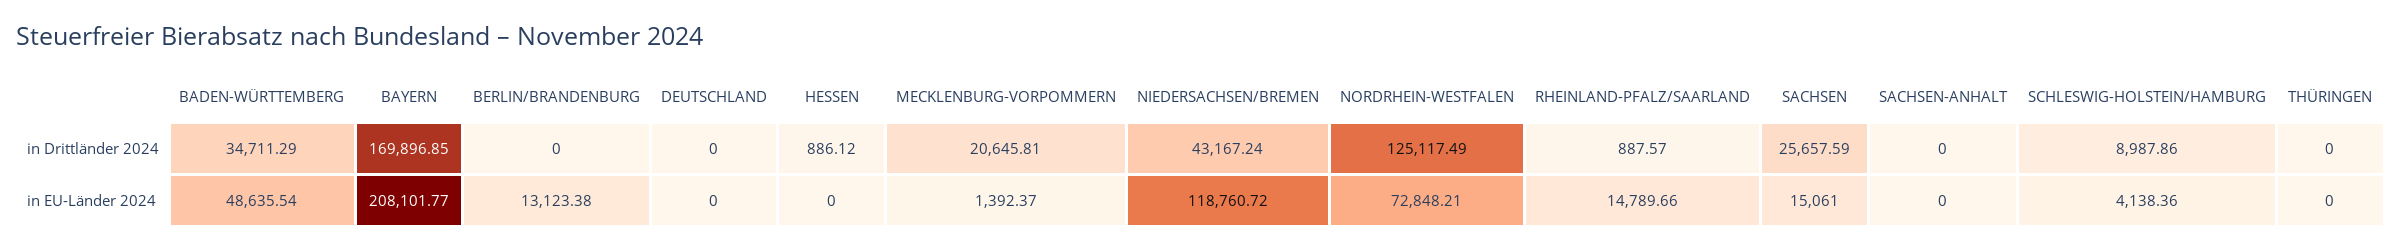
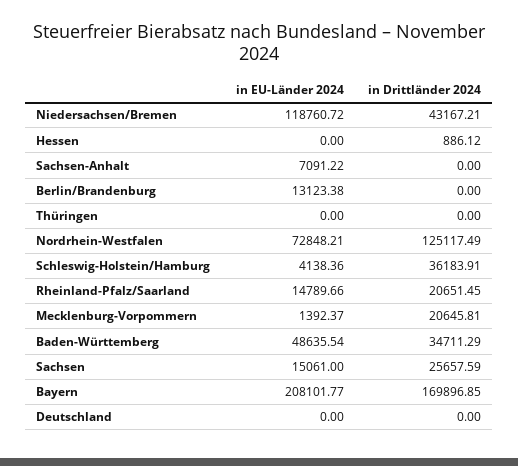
  {
    "BADEN-WÜRTTEMBERG": {
      "in Drittländer 2024": 34711.29,
      "in EU-Länder 2024": 48635.54
    },
    "BAYERN": {
      "in Drittländer 2024": 169896.85,
      "in EU-Länder 2024": 208101.77
    },
    "BERLIN/BRANDENBURG": {
      "in Drittländer 2024": 0,
      "in EU-Länder 2024": 13123.38
    },
    "DEUTSCHLAND": {
      "in Drittländer 2024": 0,
      "in EU-Länder 2024": 0
    },
    "HESSEN": {
      "in Drittländer 2024": 886.12,
      "in EU-Länder 2024": 0
    },
    "MECKLENBURG-VORPOMMERN": {
      "in Drittländer 2024": 20645.81,
      "in EU-Länder 2024": 1392.37
    },
    "NIEDERSACHSEN/BREMEN": {
-     "in Drittländer 2024": 43167.24,
+     "in Drittländer 2024": 43167.21,
      "in EU-Länder 2024": 118760.72
    },
    "NORDRHEIN-WESTFALEN": {
      "in Drittländer 2024": 125117.49,
      "in EU-Länder 2024": 72848.21
    },
    "RHEINLAND-PFALZ/SAARLAND": {
-     "in Drittländer 2024": 887.57,
+     "in Drittländer 2024": 20651.45,
      "in EU-Länder 2024": 14789.66
    },
    "SACHSEN": {
      "in Drittländer 2024": 25657.59,
      "in EU-Länder 2024": 15061
    },
    "SACHSEN-ANHALT": {
      "in Drittländer 2024": 0,
-     "in EU-Länder 2024": 0
+     "in EU-Länder 2024": 7091.22
    },
    "SCHLESWIG-HOLSTEIN/HAMBURG": {
-     "in Drittländer 2024": 8987.86,
+     "in Drittländer 2024": 36183.91,
      "in EU-Länder 2024": 4138.36
    },
    "THÜRINGEN": {
      "in Drittländer 2024": 0,
      "in EU-Länder 2024": 0
    }
  }

